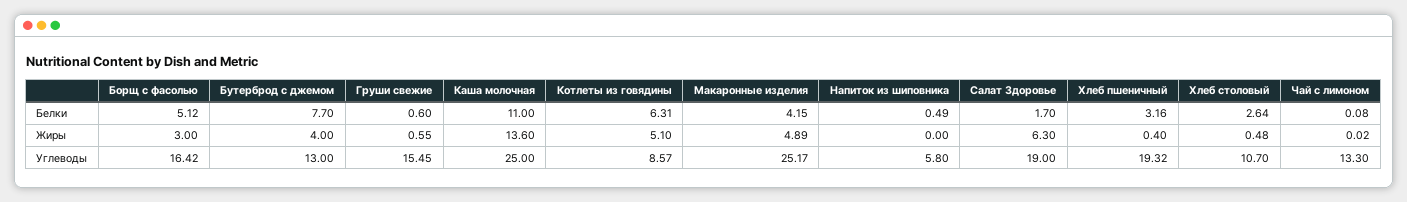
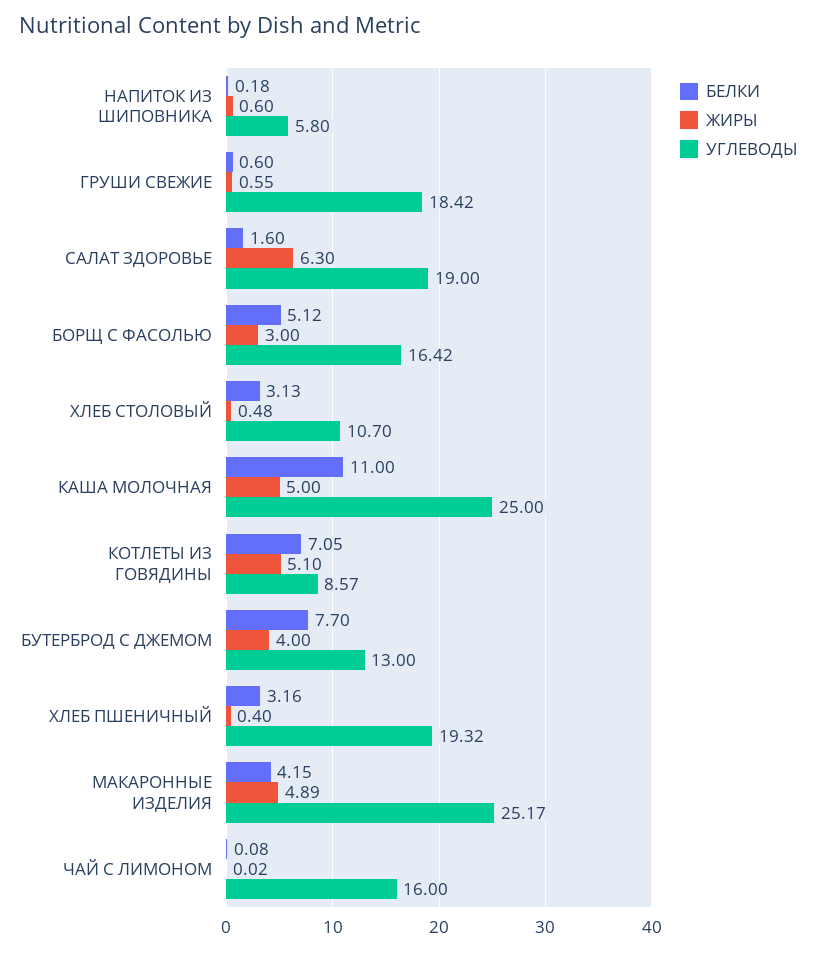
  {
    "Белки": {
      "Борщ с фасолью": 5.12,
      "Бутерброд с джемом": 7.7,
      "Груши свежие": 0.6,
      "Каша молочная": 11,
-     "Котлеты из говядины": 6.31,
+     "Котлеты из говядины": 7.05,
      "Макаронные изделия": 4.15,
-     "Напиток из шиповника": 0.49,
+     "Напиток из шиповника": 0.18,
-     "Салат Здоровье": 1.7,
+     "Салат Здоровье": 1.6,
      "Хлеб пшеничный": 3.16,
-     "Хлеб столовый": 2.64,
+     "Хлеб столовый": 3.13,
      "Чай с лимоном": 0.08
    },
    "Жиры": {
      "Борщ с фасолью": 3,
      "Бутерброд с джемом": 4,
      "Груши свежие": 0.55,
-     "Каша молочная": 13.6,
+     "Каша молочная": 5,
      "Котлеты из говядины": 5.1,
      "Макаронные изделия": 4.89,
-     "Напиток из шиповника": 0,
+     "Напиток из шиповника": 0.6,
      "Салат Здоровье": 6.3,
      "Хлеб пшеничный": 0.4,
      "Хлеб столовый": 0.48,
      "Чай с лимоном": 0.02
    },
    "Углеводы": {
      "Борщ с фасолью": 16.42,
      "Бутерброд с джемом": 13,
-     "Груши свежие": 15.45,
+     "Груши свежие": 18.42,
      "Каша молочная": 25,
      "Котлеты из говядины": 8.57,
      "Макаронные изделия": 25.17,
      "Напиток из шиповника": 5.8,
      "Салат Здоровье": 19,
      "Хлеб пшеничный": 19.32,
      "Хлеб столовый": 10.7,
-     "Чай с лимоном": 13.3
+     "Чай с лимоном": 16
    }
  }

